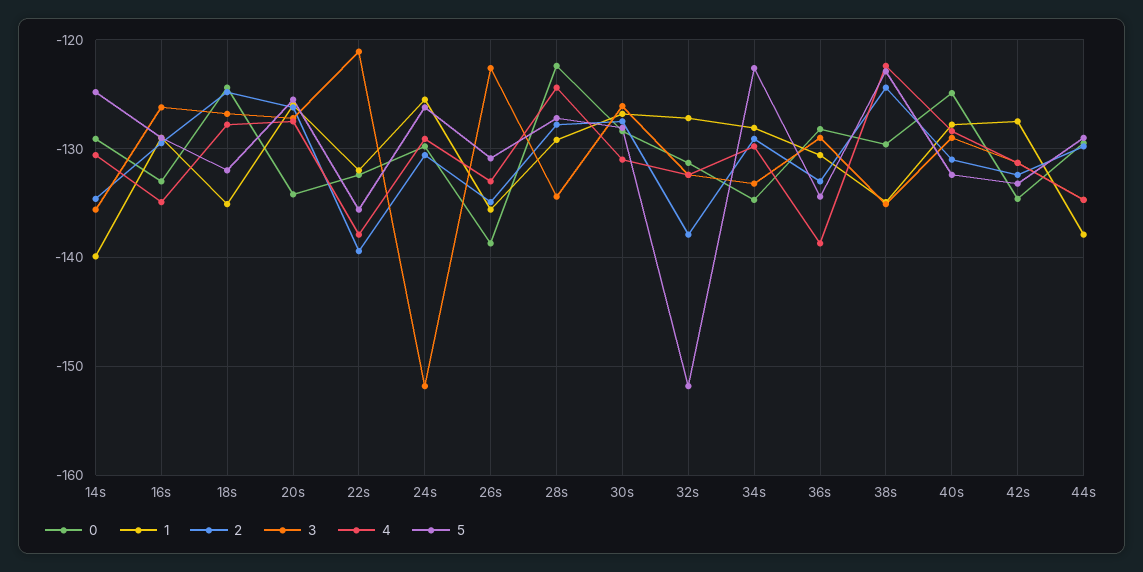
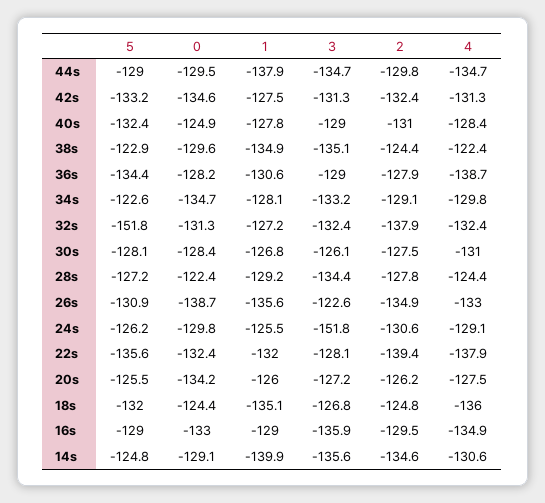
  {
    "0": {
      "14s": -129.1,
      "16s": -133,
      "18s": -124.4,
      "20s": -134.2,
      "22s": -132.4,
      "24s": -129.8,
      "26s": -138.7,
      "28s": -122.4,
      "30s": -128.4,
      "32s": -131.3,
      "34s": -134.7,
      "36s": -128.2,
      "38s": -129.6,
      "40s": -124.9,
      "42s": -134.6,
      "44s": -129.5
    },
    "1": {
      "14s": -139.9,
      "16s": -129,
      "18s": -135.1,
      "20s": -126,
      "22s": -132,
      "24s": -125.5,
      "26s": -135.6,
      "28s": -129.2,
      "30s": -126.8,
      "32s": -127.2,
      "34s": -128.1,
      "36s": -130.6,
      "38s": -134.9,
      "40s": -127.8,
      "42s": -127.5,
      "44s": -137.9
    },
    "2": {
      "14s": -134.6,
      "16s": -129.5,
      "18s": -124.8,
      "20s": -126.2,
      "22s": -139.4,
      "24s": -130.6,
      "26s": -134.9,
      "28s": -127.8,
      "30s": -127.5,
      "32s": -137.9,
      "34s": -129.1,
-     "36s": -133,
+     "36s": -127.9,
      "38s": -124.4,
      "40s": -131,
      "42s": -132.4,
      "44s": -129.8
    },
    "3": {
      "14s": -135.6,
-     "16s": -126,
+     "16s": -135.9,
      "18s": -126.8,
      "20s": -127.2,
-     "22s": -121,
+     "22s": -128.1,
      "24s": -151.8,
      "26s": -122.6,
      "28s": -134.4,
      "30s": -126.1,
      "32s": -132.4,
      "34s": -133.2,
      "36s": -129,
      "38s": -135.1,
      "40s": -129,
      "42s": -131.3,
      "44s": -134.7
    },
    "4": {
      "14s": -130.6,
      "16s": -134.9,
-     "18s": -128,
+     "18s": -136,
      "20s": -127.5,
      "22s": -137.9,
      "24s": -129.1,
      "26s": -133,
      "28s": -124.4,
      "30s": -131,
      "32s": -132.4,
      "34s": -129.8,
      "36s": -138.7,
      "38s": -122.4,
      "40s": -128.4,
      "42s": -131.3,
      "44s": -134.7
    },
    "5": {
      "14s": -124.8,
      "16s": -129,
      "18s": -132,
      "20s": -125.5,
      "22s": -135.6,
      "24s": -126.2,
      "26s": -130.9,
      "28s": -127.2,
      "30s": -128.1,
      "32s": -151.8,
      "34s": -122.6,
      "36s": -134.4,
      "38s": -122.9,
      "40s": -132.4,
      "42s": -133.2,
      "44s": -129
    }
  }

